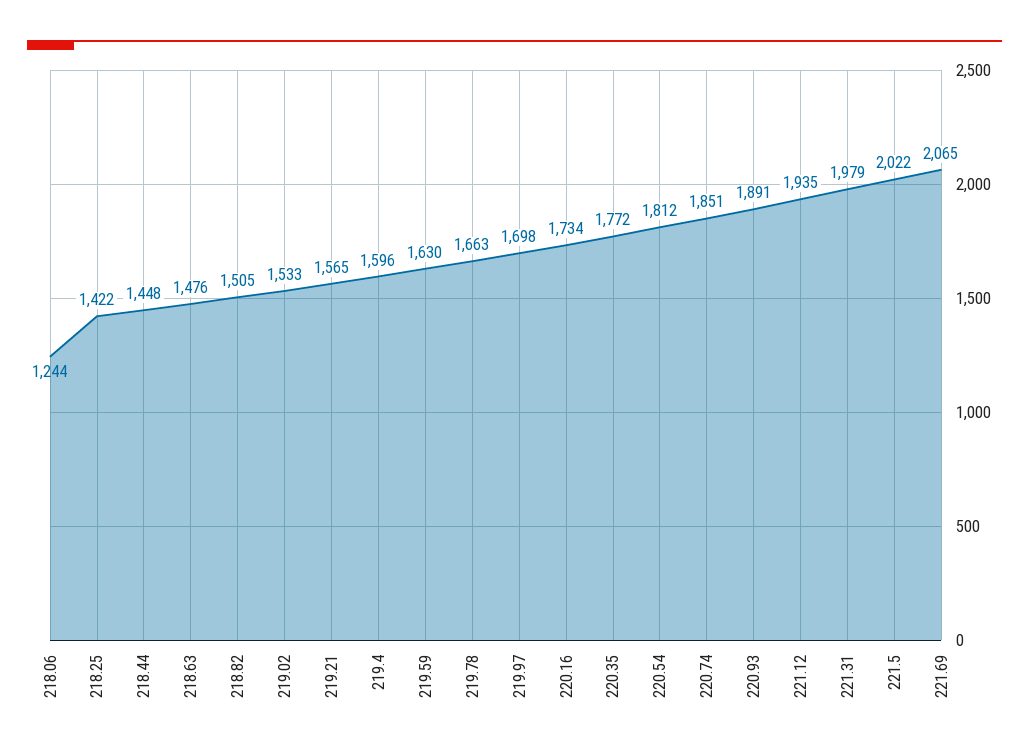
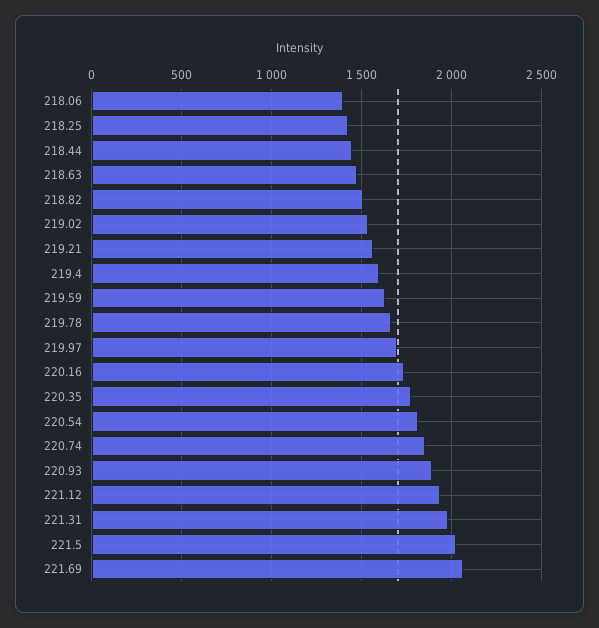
  {
-   "218.06": 1244,
+   "218.06": 1400,
    "218.25": 1422,
    "218.44": 1448,
    "218.63": 1476,
    "218.82": 1505,
    "219.02": 1533,
    "219.21": 1565,
    "219.4": 1596,
    "219.59": 1630,
    "219.78": 1663,
    "219.97": 1698,
    "220.16": 1734,
    "220.35": 1772,
    "220.54": 1812,
    "220.74": 1851,
    "220.93": 1891,
    "221.12": 1935,
    "221.31": 1979,
    "221.5": 2022,
    "221.69": 2065
  }

